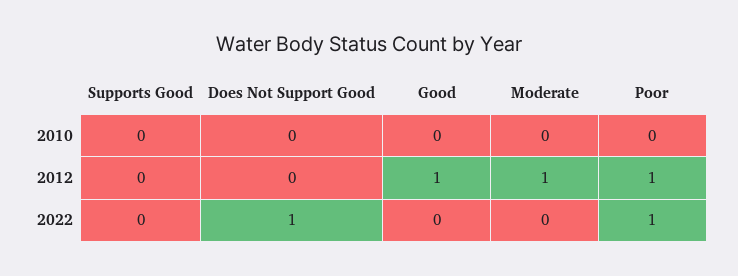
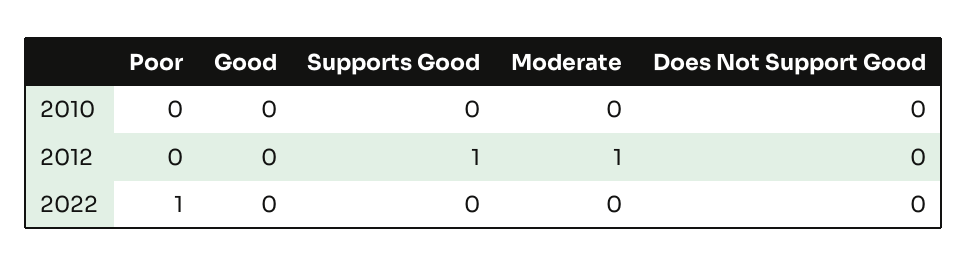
  {
    "Supports Good": {
      "2010": 0,
-     "2012": 0,
+     "2012": 1,
      "2022": 0
    },
    "Does Not Support Good": {
      "2010": 0,
      "2012": 0,
-     "2022": 1
+     "2022": 0
    },
    "Good": {
      "2010": 0,
-     "2012": 1,
+     "2012": 0,
      "2022": 0
    },
    "Moderate": {
      "2010": 0,
      "2012": 1,
      "2022": 0
    },
    "Poor": {
      "2010": 0,
-     "2012": 1,
+     "2012": 0,
      "2022": 1
    }
  }

